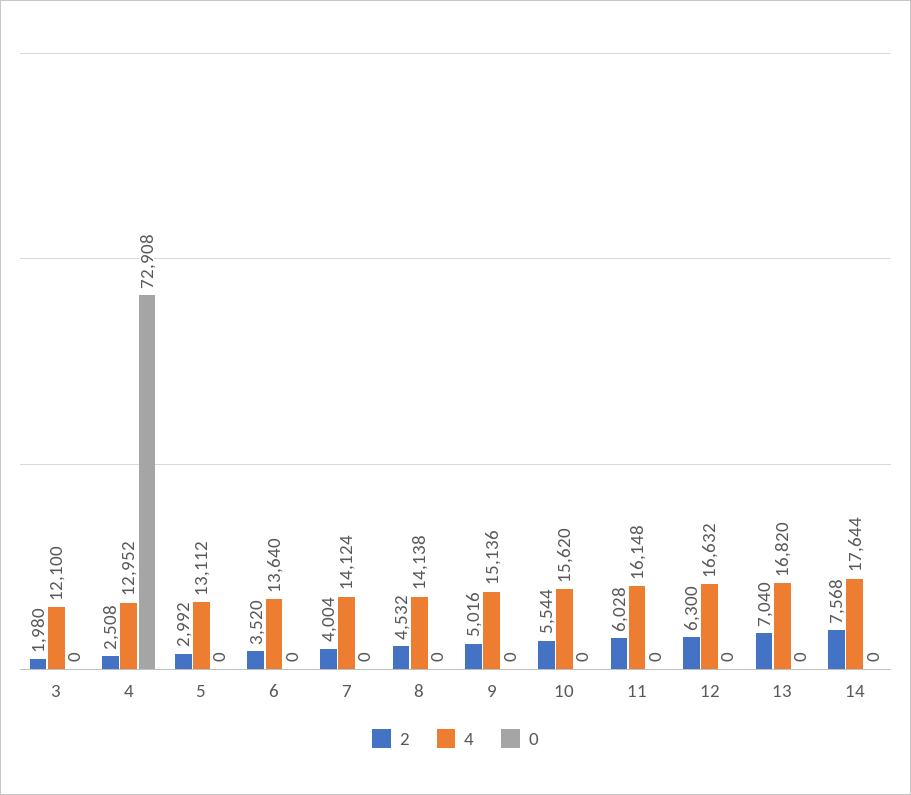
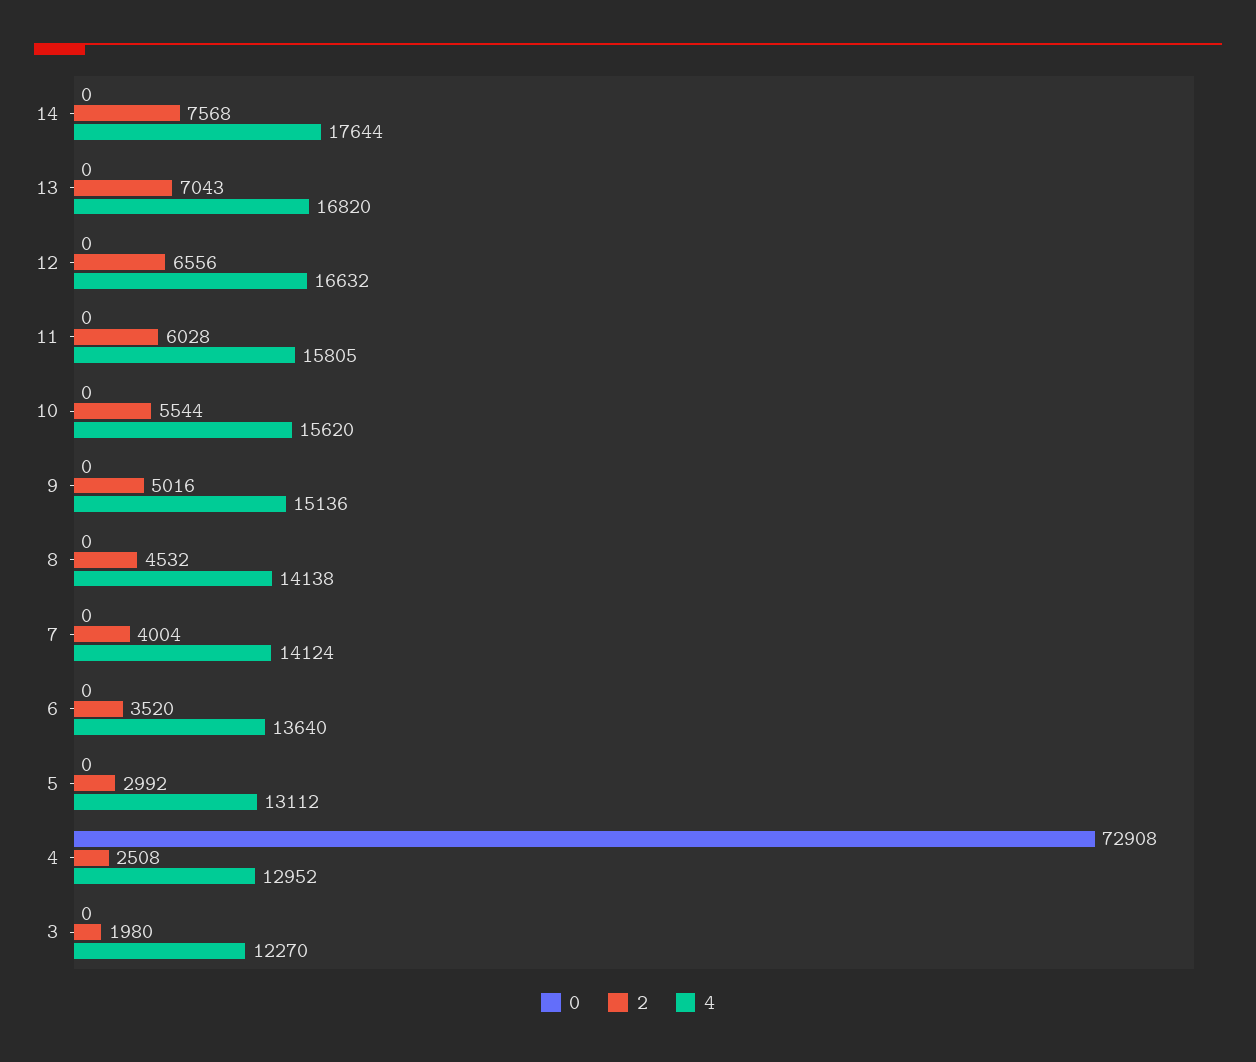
  {
    "2": {
      "3": 1980,
      "4": 2508,
      "5": 2992,
      "6": 3520,
      "7": 4004,
      "8": 4532,
      "9": 5016,
      "10": 5544,
      "11": 6028,
-     "12": 6300,
+     "12": 6556,
-     "13": 7040,
+     "13": 7043,
      "14": 7568
    },
    "4": {
-     "3": 12100,
+     "3": 12270,
      "4": 12952,
      "5": 13112,
      "6": 13640,
      "7": 14124,
      "8": 14138,
      "9": 15136,
      "10": 15620,
-     "11": 16148,
+     "11": 15805,
      "12": 16632,
      "13": 16820,
      "14": 17644
    },
    "0": {
      "3": 0,
      "4": 72908,
      "5": 0,
      "6": 0,
      "7": 0,
      "8": 0,
      "9": 0,
      "10": 0,
      "11": 0,
      "12": 0,
      "13": 0,
      "14": 0
    }
  }

